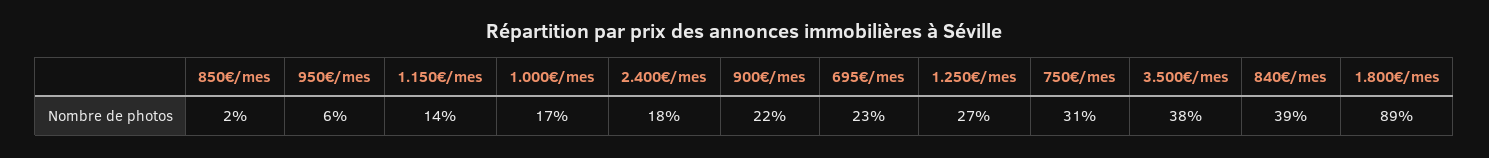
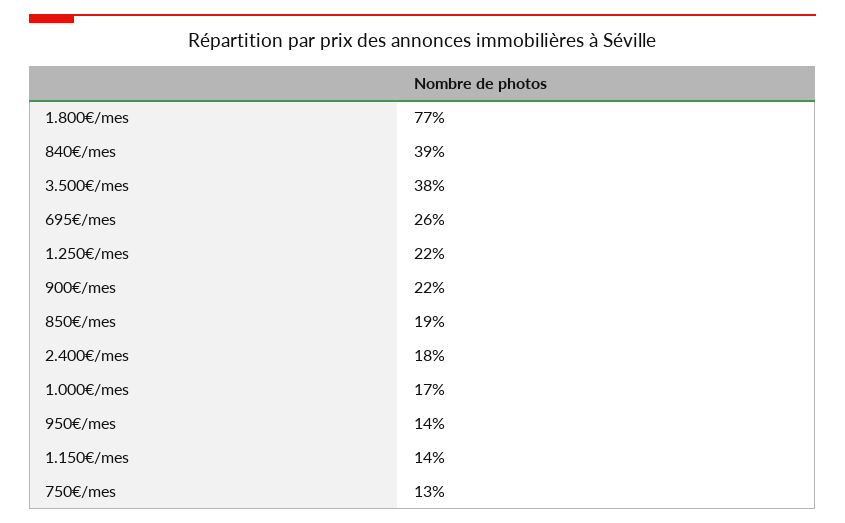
  {
-   "850€/mes": 2,
+   "850€/mes": 19,
-   "950€/mes": 6,
+   "950€/mes": 14,
    "1.150€/mes": 14,
    "1.000€/mes": 17,
    "2.400€/mes": 18,
    "900€/mes": 22,
-   "695€/mes": 23,
+   "695€/mes": 26,
-   "1.250€/mes": 27,
+   "1.250€/mes": 22,
-   "750€/mes": 31,
+   "750€/mes": 13,
    "3.500€/mes": 38,
    "840€/mes": 39,
-   "1.800€/mes": 89
+   "1.800€/mes": 77
  }

